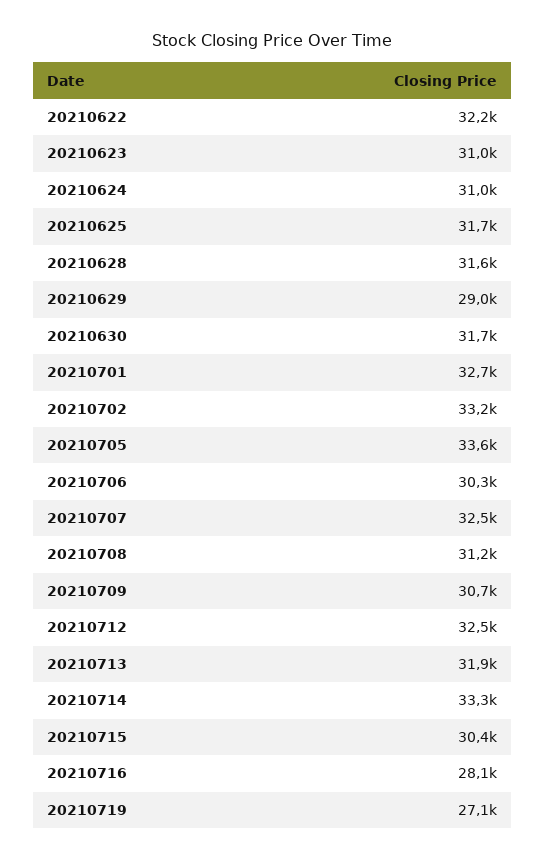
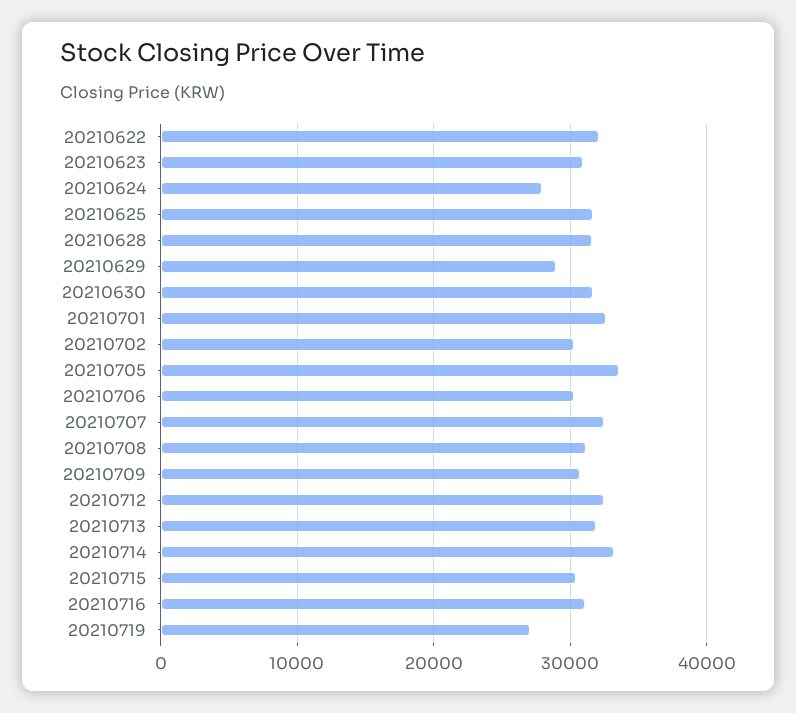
  {
    "20210622": 32200,
    "20210623": 31000,
-   "20210624": 31000,
+   "20210624": 28000,
    "20210625": 31700,
    "20210628": 31600,
    "20210629": 29000,
    "20210630": 31700,
    "20210701": 32700,
-   "20210702": 33200,
+   "20210702": 30000,
    "20210705": 33600,
    "20210706": 30300,
    "20210707": 32500,
    "20210708": 31200,
    "20210709": 30700,
    "20210712": 32500,
    "20210713": 31900,
    "20210714": 33300,
    "20210715": 30400,
-   "20210716": 28100,
+   "20210716": 31000,
    "20210719": 27100
  }

